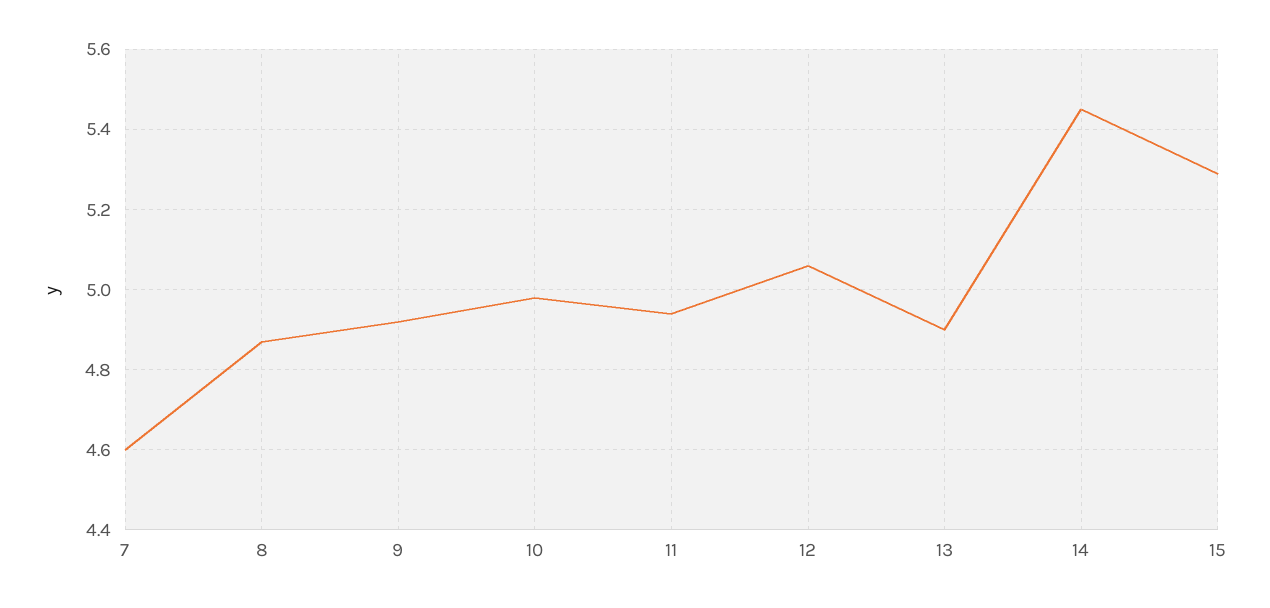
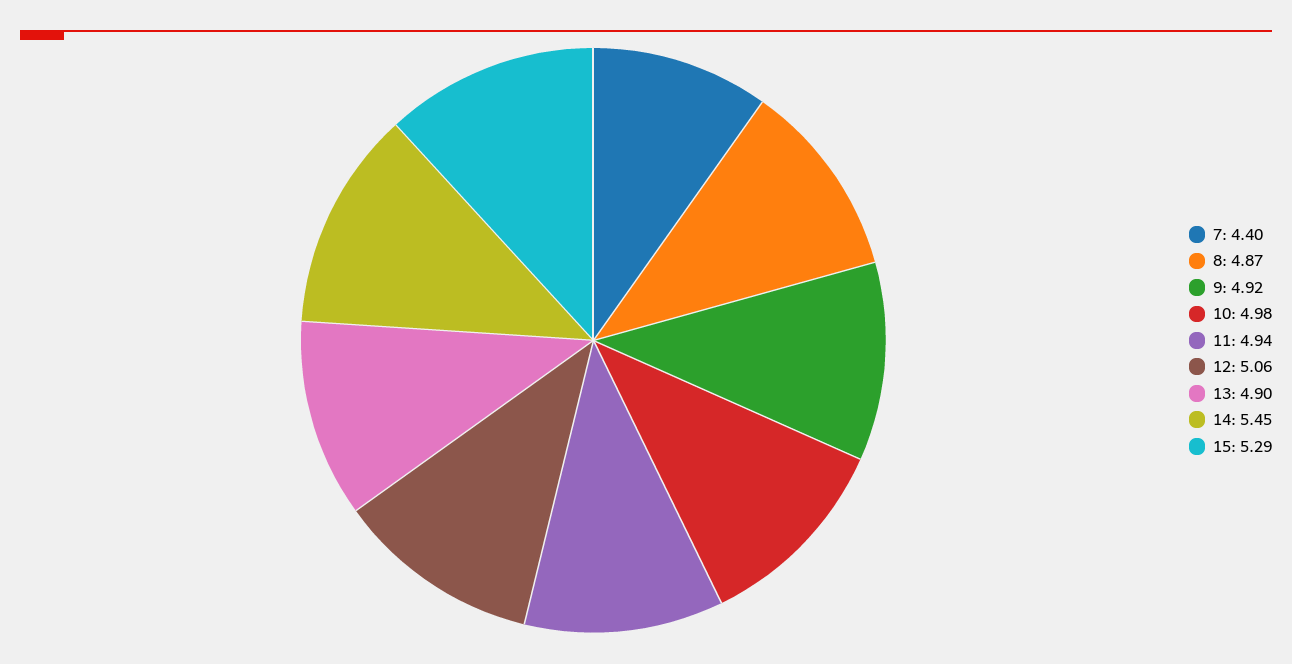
  {
-   "7": 4.6,
+   "7": 4.4,
    "8": 4.87,
    "9": 4.92,
    "10": 4.98,
    "11": 4.94,
    "12": 5.06,
    "13": 4.9,
    "14": 5.45,
    "15": 5.29
  }

